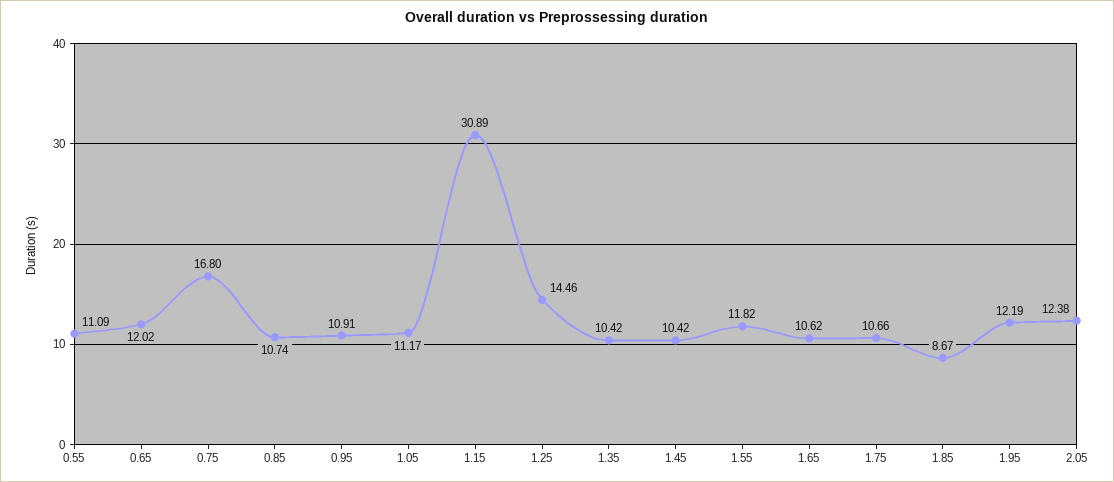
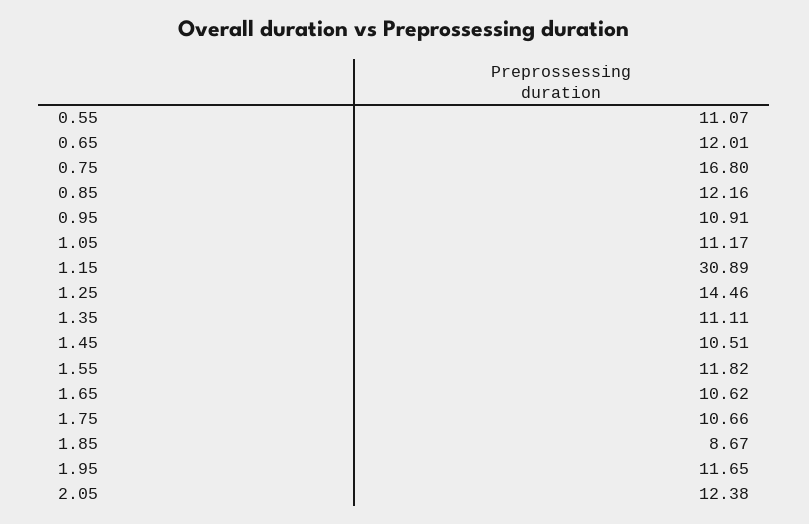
  {
-   "0.55": 11.09,
+   "0.55": 11.07,
-   "0.65": 12.02,
+   "0.65": 12.01,
    "0.75": 16.8,
-   "0.85": 10.74,
+   "0.85": 12.16,
    "0.95": 10.91,
    "1.05": 11.17,
    "1.15": 30.89,
    "1.25": 14.46,
-   "1.35": 10.42,
+   "1.35": 11.11,
-   "1.45": 10.42,
+   "1.45": 10.51,
    "1.55": 11.82,
    "1.65": 10.62,
    "1.75": 10.66,
    "1.85": 8.67,
-   "1.95": 12.19,
+   "1.95": 11.65,
    "2.05": 12.38
  }

